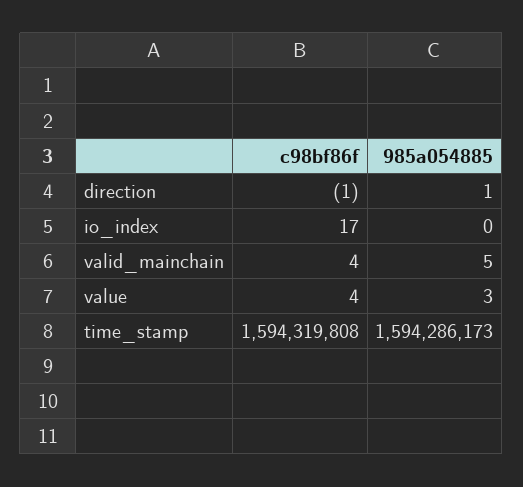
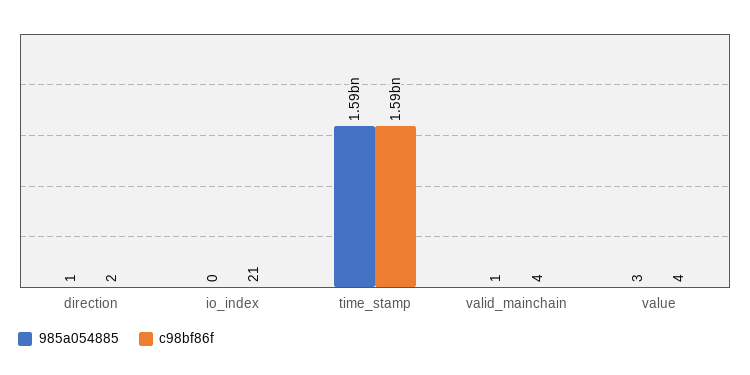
  {
    "c98bf86f": {
-     "direction": -1,
+     "direction": 2,
-     "io_index": 17,
+     "io_index": 21,
      "valid_mainchain": 4,
      "value": 4,
      "time_stamp": 1594319808
    },
    "985a054885": {
      "direction": 1,
      "io_index": 0,
-     "valid_mainchain": 5,
+     "valid_mainchain": 1,
      "value": 3,
      "time_stamp": 1594286173
    }
  }

